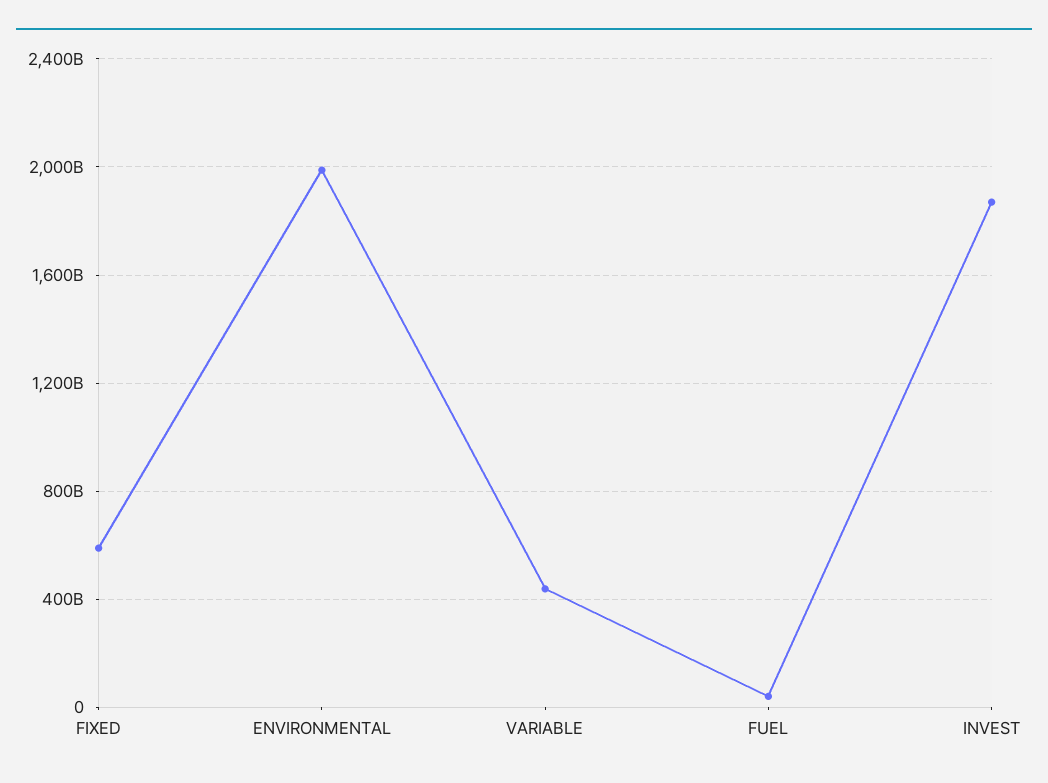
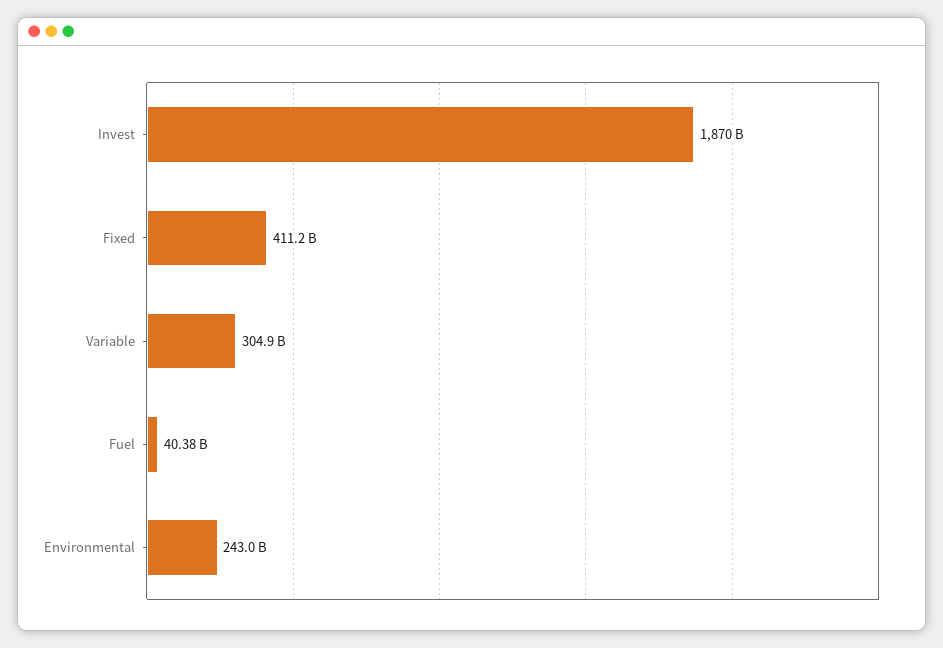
  {
-   "FIXED": 600000000000,
+   "FIXED": 411200000000,
-   "ENVIRONMENTAL": 2000000000000,
+   "ENVIRONMENTAL": 243000000000,
-   "VARIABLE": 450000000000,
+   "VARIABLE": 304900000000,
    "FUEL": 40380000000,
    "INVEST": 1870000000000
  }

